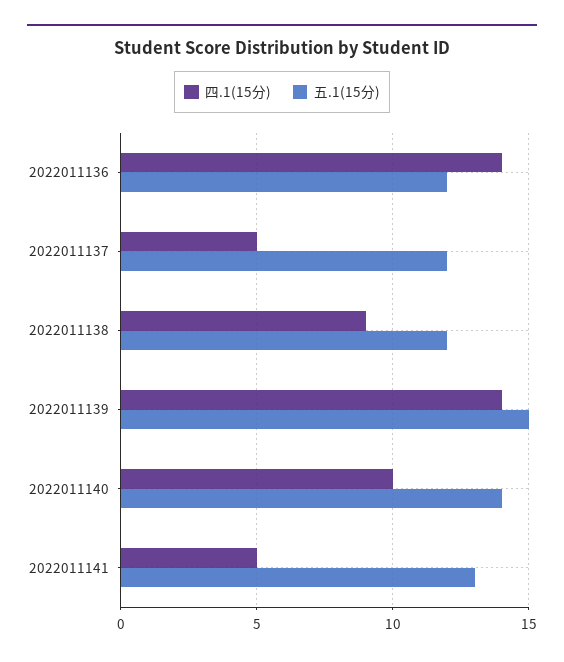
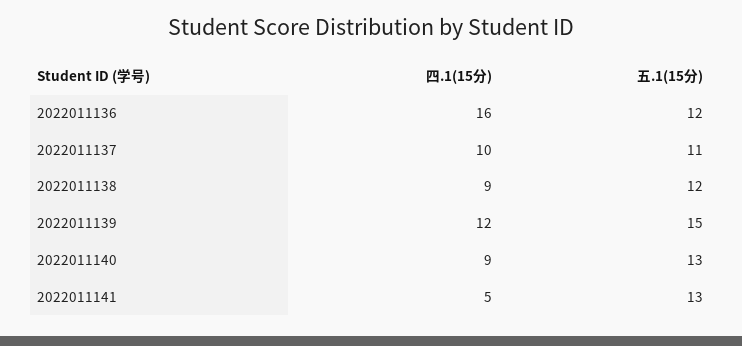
  {
    "四.1(15分)": {
-     "2022011136": 14,
+     "2022011136": 16,
-     "2022011137": 5,
+     "2022011137": 10,
      "2022011138": 9,
-     "2022011139": 14,
+     "2022011139": 12,
-     "2022011140": 10,
+     "2022011140": 9,
      "2022011141": 5
    },
    "五.1(15分)": {
      "2022011136": 12,
-     "2022011137": 12,
+     "2022011137": 11,
      "2022011138": 12,
      "2022011139": 15,
-     "2022011140": 14,
+     "2022011140": 13,
      "2022011141": 13
    }
  }

